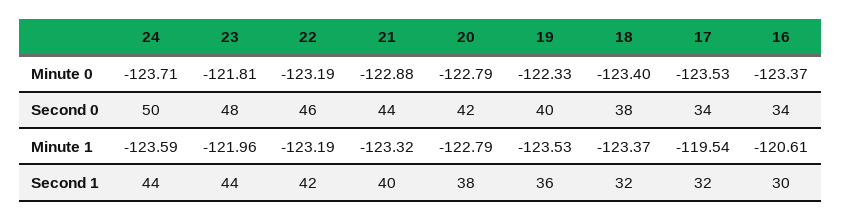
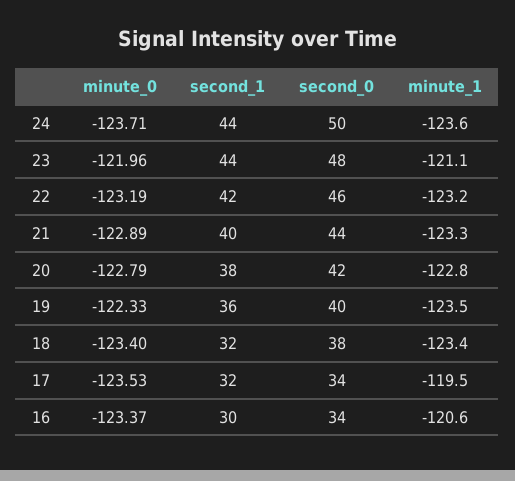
  {
    "24": {
      "Minute 0": -123.71,
      "Second 0": 50,
      "Minute 1": -123.59,
      "Second 1": 44
    },
    "23": {
-     "Minute 0": -121.81,
+     "Minute 0": -121.96,
      "Second 0": 48,
-     "Minute 1": -121.96,
+     "Minute 1": -121.1,
      "Second 1": 44
    },
    "22": {
      "Minute 0": -123.19,
      "Second 0": 46,
      "Minute 1": -123.19,
      "Second 1": 42
    },
    "21": {
-     "Minute 0": -122.88,
+     "Minute 0": -122.89,
      "Second 0": 44,
      "Minute 1": -123.32,
      "Second 1": 40
    },
    "20": {
      "Minute 0": -122.79,
      "Second 0": 42,
      "Minute 1": -122.79,
      "Second 1": 38
    },
    "19": {
      "Minute 0": -122.33,
      "Second 0": 40,
      "Minute 1": -123.53,
      "Second 1": 36
    },
    "18": {
      "Minute 0": -123.4,
      "Second 0": 38,
      "Minute 1": -123.37,
      "Second 1": 32
    },
    "17": {
      "Minute 0": -123.53,
      "Second 0": 34,
      "Minute 1": -119.54,
      "Second 1": 32
    },
    "16": {
      "Minute 0": -123.37,
      "Second 0": 34,
      "Minute 1": -120.61,
      "Second 1": 30
    }
  }

